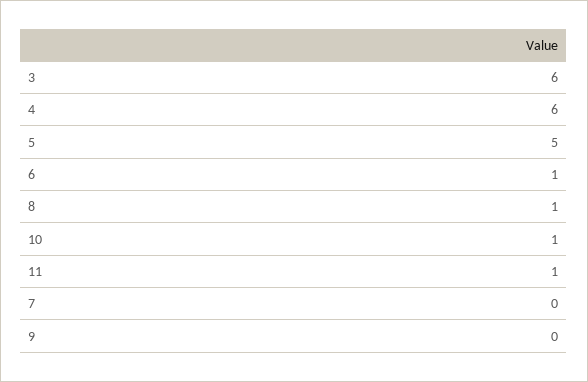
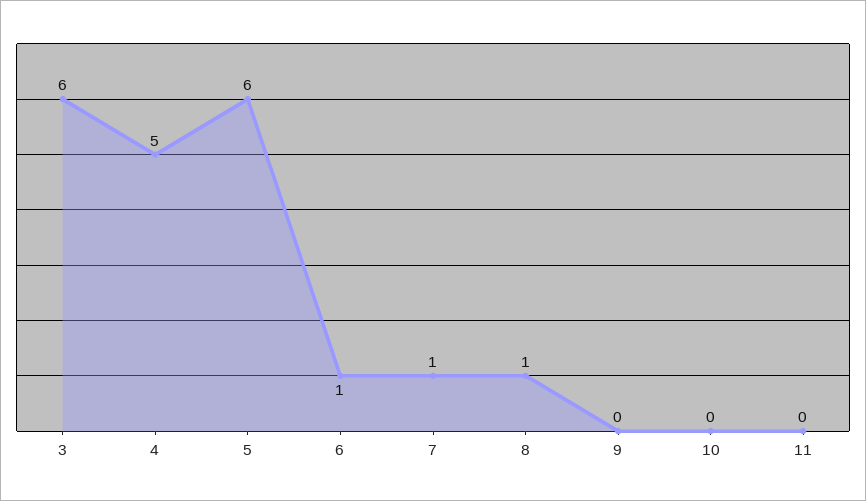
  {
    "3": 6,
-   "4": 6,
+   "4": 5,
-   "5": 5,
+   "5": 6,
    "6": 1,
    "8": 1,
-   "10": 1,
+   "10": 0,
-   "11": 1,
+   "11": 0,
-   "7": 0,
+   "7": 1,
    "9": 0
  }

